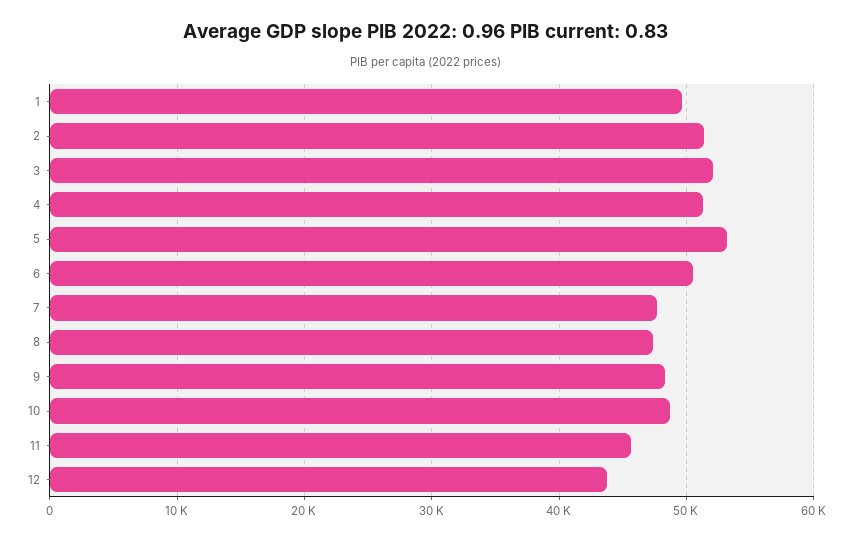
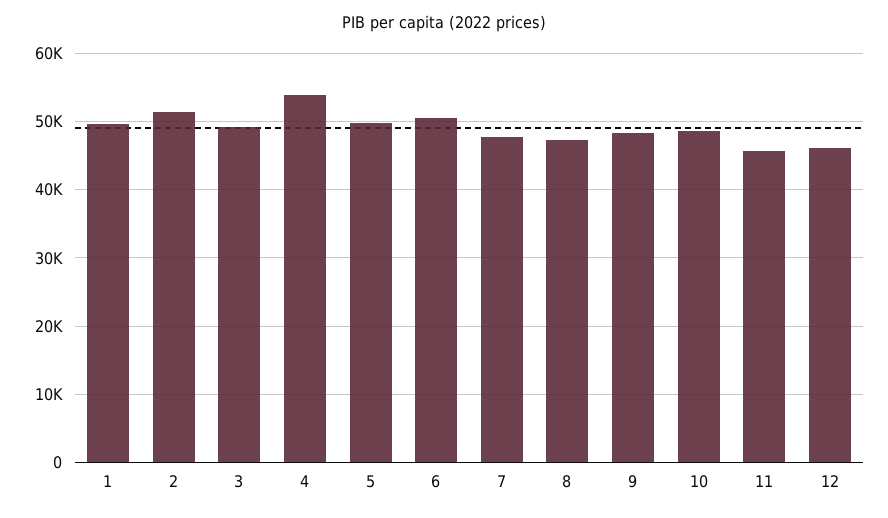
  {
    "1": 50000,
    "2": 51000,
-   "3": 52000,
+   "3": 49000,
-   "4": 51000,
+   "4": 54000,
-   "5": 53000,
+   "5": 50000,
    "6": 50000,
    "7": 48000,
    "8": 47000,
    "9": 48000,
    "10": 49000,
    "11": 46000,
-   "12": 44000
+   "12": 46000
  }

